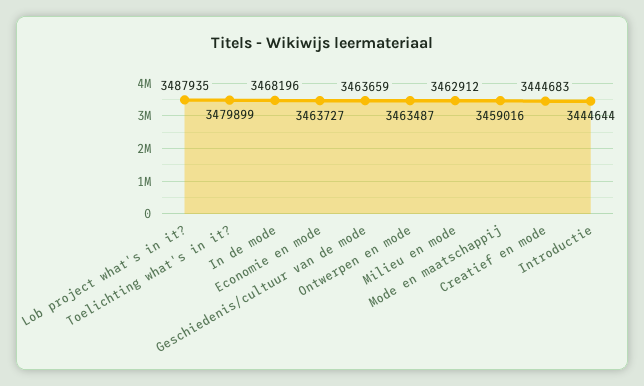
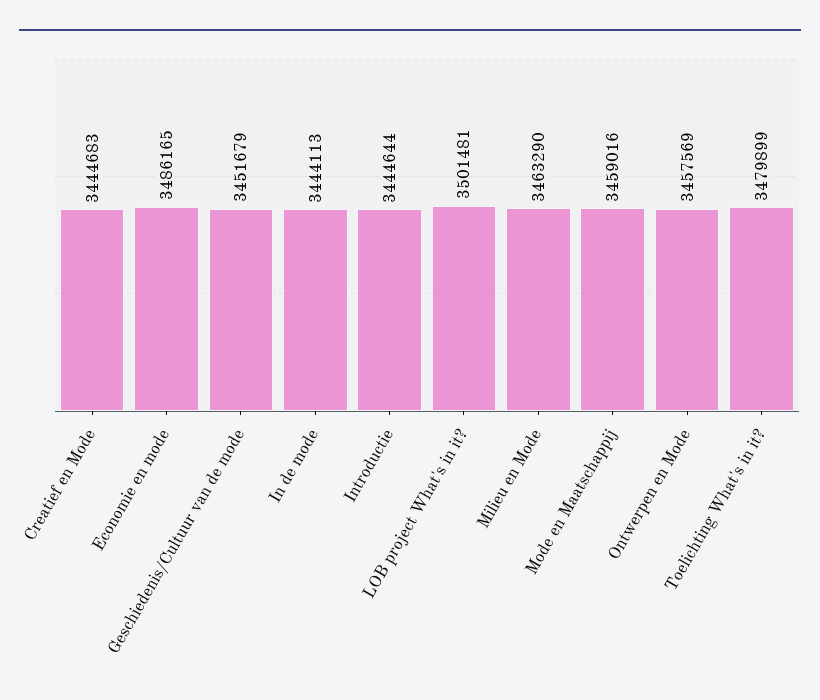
  {
-   "Lob project what's in it?": 3487935,
+   "Lob project what's in it?": 3501481,
    "Toelichting what's in it?": 3479899,
-   "In de mode": 3468196,
+   "In de mode": 3444113,
-   "Economie en mode": 3463727,
+   "Economie en mode": 3486165,
-   "Geschiedenis/cultuur van de mode": 3463659,
+   "Geschiedenis/cultuur van de mode": 3451679,
-   "Ontwerpen en mode": 3463487,
+   "Ontwerpen en mode": 3457569,
-   "Milieu en mode": 3462912,
+   "Milieu en mode": 3463290,
    "Mode en maatschappij": 3459016,
    "Creatief en mode": 3444683,
    "Introductie": 3444644
  }

